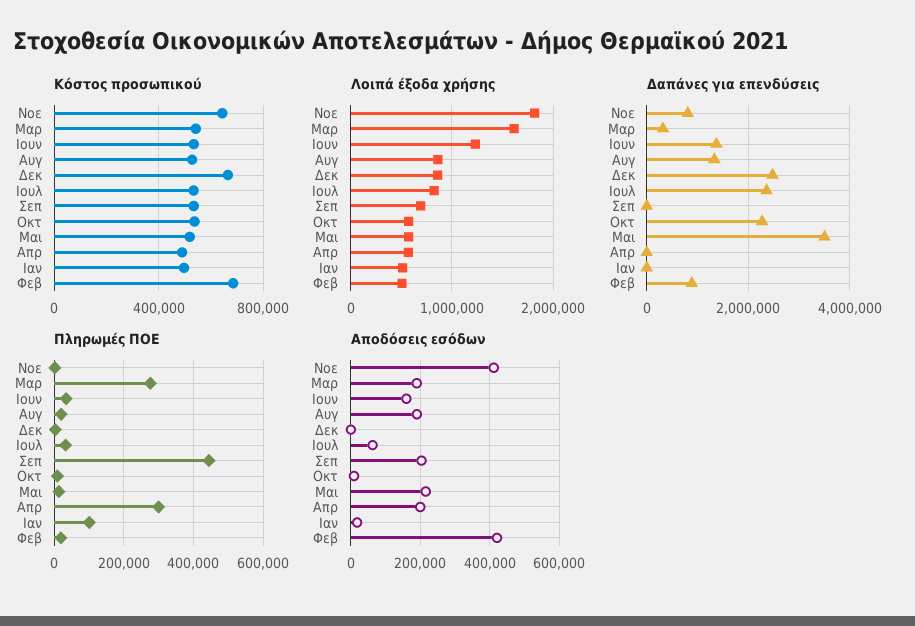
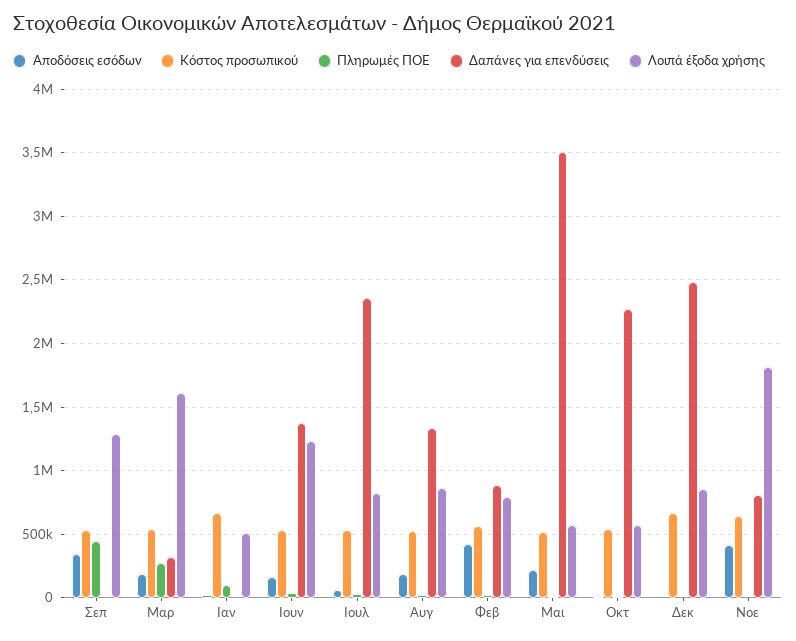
  {
    "Κόστος προσωπικού": {
      "Νοε": 650000,
      "Μαρ": 550000,
      "Ιουν": 550000,
      "Αυγ": 550000,
      "Δεκ": 650000,
      "Ιουλ": 550000,
      "Σεπ": 550000,
      "Οκτ": 550000,
      "Μαι": 500000,
-     "Απρ": 500000,
-     "Ιαν": 500000,
+     "Ιαν": 650000,
-     "Φεβ": 700000
+     "Φεβ": 550000
    },
    "Λοιπά έξοδα χρήσης": {
      "Νοε": 1800000,
      "Μαρ": 1600000,
      "Ιουν": 1250000,
      "Αυγ": 850000,
      "Δεκ": 850000,
      "Ιουλ": 800000,
-     "Σεπ": 700000,
+     "Σεπ": 1300000,
      "Οκτ": 550000,
      "Μαι": 550000,
-     "Απρ": 600000,
      "Ιαν": 500000,
-     "Φεβ": 500000
+     "Φεβ": 800000
    },
    "Δαπάνες για επενδύσεις": {
      "Νοε": 800000,
      "Μαρ": 300000,
      "Ιουν": 1350000,
      "Αυγ": 1350000,
      "Δεκ": 2500000,
      "Ιουλ": 2350000,
      "Σεπ": 0,
      "Οκτ": 2250000,
      "Μαι": 3500000,
-     "Απρ": 0,
      "Ιαν": 0,
      "Φεβ": 900000
    },
    "Πληρωμές ΠΟΕ": {
      "Νοε": 0,
      "Μαρ": 280000,
      "Ιουν": 40000,
      "Αυγ": 20000,
      "Δεκ": 0,
      "Ιουλ": 40000,
      "Σεπ": 440000,
      "Οκτ": 0,
      "Μαι": 20000,
-     "Απρ": 300000,
      "Ιαν": 100000,
      "Φεβ": 20000
    },
    "Αποδόσεις εσόδων": {
      "Νοε": 420000,
      "Μαρ": 200000,
      "Ιουν": 160000,
      "Αυγ": 200000,
      "Δεκ": 0,
      "Ιουλ": 60000,
-     "Σεπ": 200000,
+     "Σεπ": 350000,
      "Οκτ": 0,
      "Μαι": 220000,
-     "Απρ": 200000,
      "Ιαν": 20000,
      "Φεβ": 420000
    }
  }

